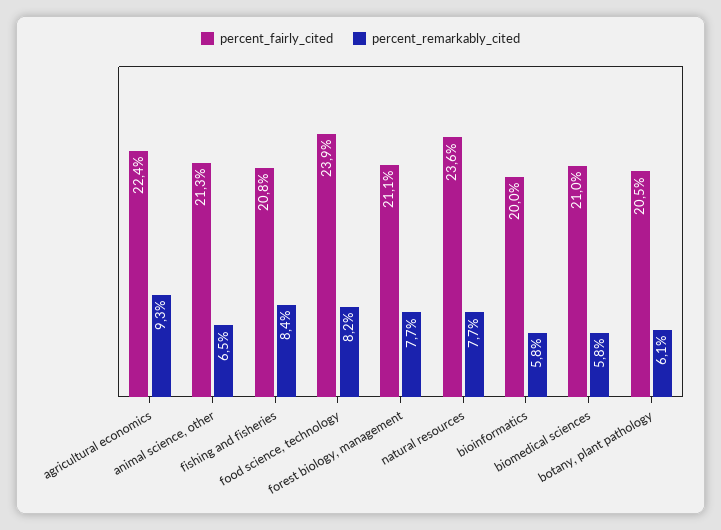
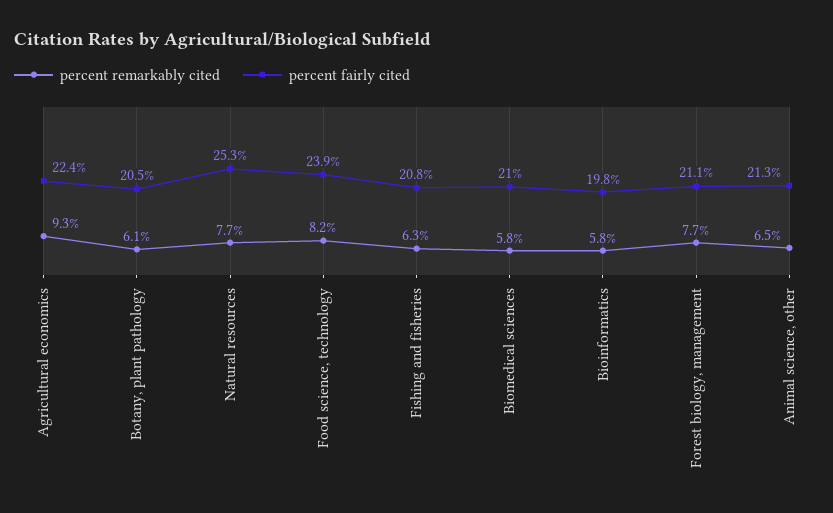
  {
    "percent_fairly_cited": {
      "agricultural economics": 22.4,
      "animal science, other": 21.3,
      "fishing and fisheries": 20.8,
      "food science, technology": 23.9,
      "forest biology, management": 21.1,
-     "natural resources": 23.6,
+     "natural resources": 25.3,
-     "bioinformatics": 20,
+     "bioinformatics": 19.8,
      "biomedical sciences": 21,
      "botany, plant pathology": 20.5
    },
    "percent_remarkably_cited": {
      "agricultural economics": 9.3,
      "animal science, other": 6.5,
-     "fishing and fisheries": 8.4,
+     "fishing and fisheries": 6.3,
      "food science, technology": 8.2,
      "forest biology, management": 7.7,
      "natural resources": 7.7,
      "bioinformatics": 5.8,
      "biomedical sciences": 5.8,
      "botany, plant pathology": 6.1
    }
  }

